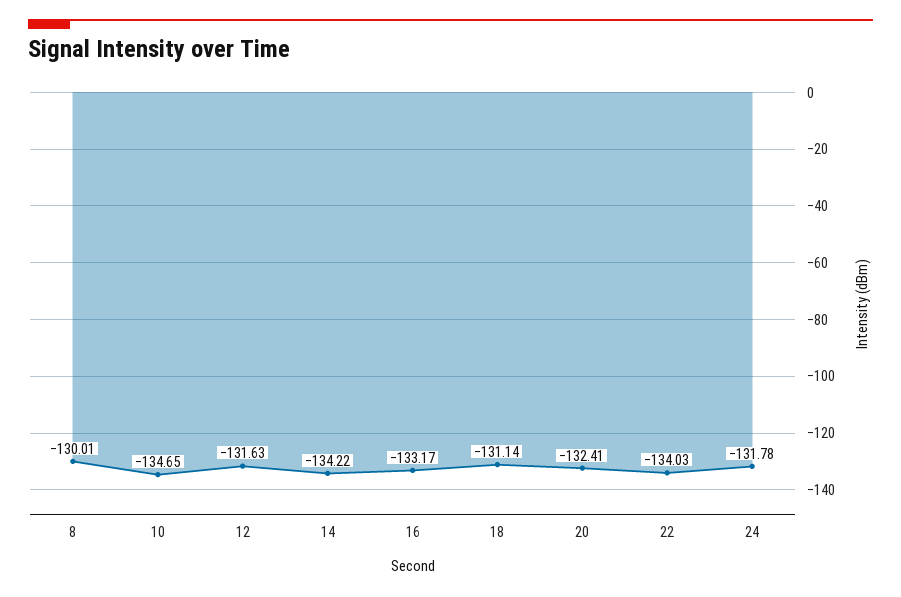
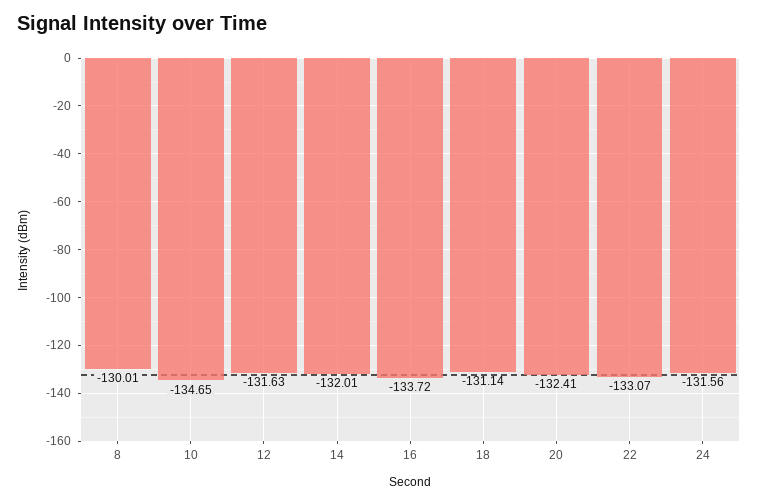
  {
    "8": -130.01,
    "10": -134.65,
    "12": -131.63,
-   "14": -134.22,
+   "14": -132.01,
-   "16": -133.17,
+   "16": -133.72,
    "18": -131.14,
    "20": -132.41,
-   "22": -134.03,
+   "22": -133.07,
-   "24": -131.78
+   "24": -131.56
  }

